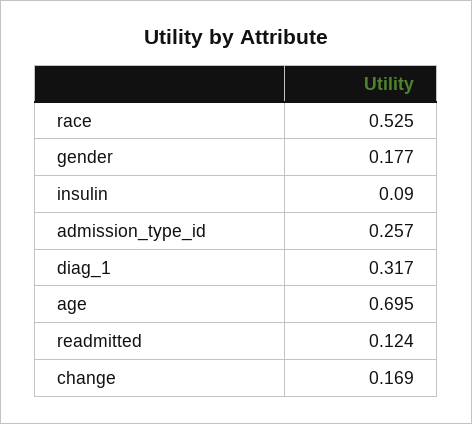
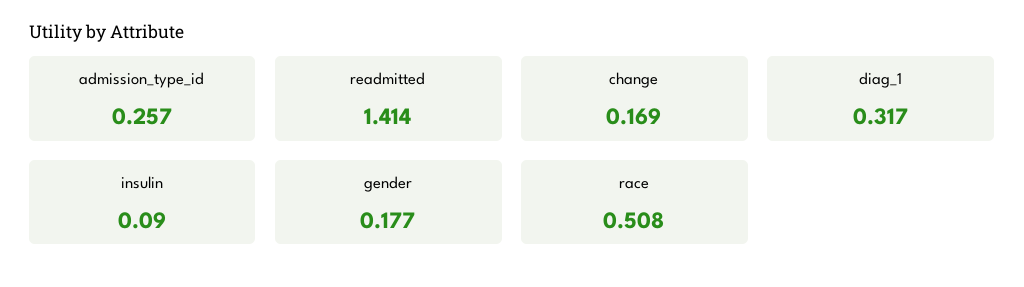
  {
-   "race": 0.525,
+   "race": 0.508,
    "gender": 0.177,
    "insulin": 0.09,
    "admission_type_id": 0.257,
    "diag_1": 0.317,
-   "age": 0.695,
-   "readmitted": 0.124,
+   "readmitted": 1.414,
    "change": 0.169
  }

